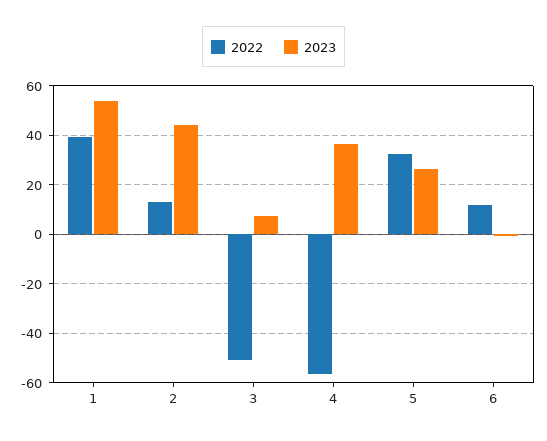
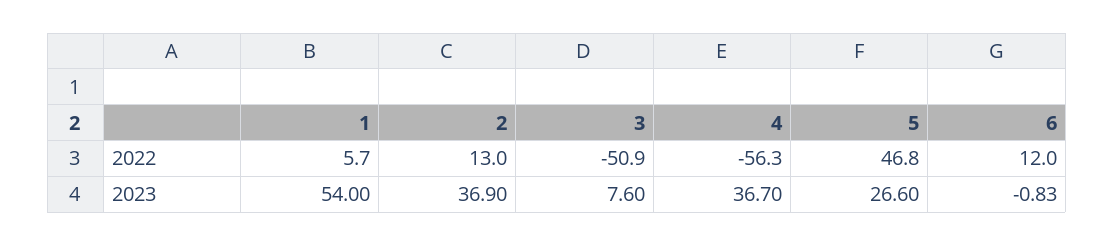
  {
    "2022": {
-     "1": 40,
+     "1": 5.7,
      "2": 13,
      "3": -50.9,
      "4": -56.3,
-     "5": 32.5,
+     "5": 46.8,
      "6": 12
    },
    "2023": {
      "1": 54,
-     "2": 45,
+     "2": 36.9,
      "3": 7.6,
      "4": 36.7,
      "5": 26.6,
      "6": -0.83
    }
  }

